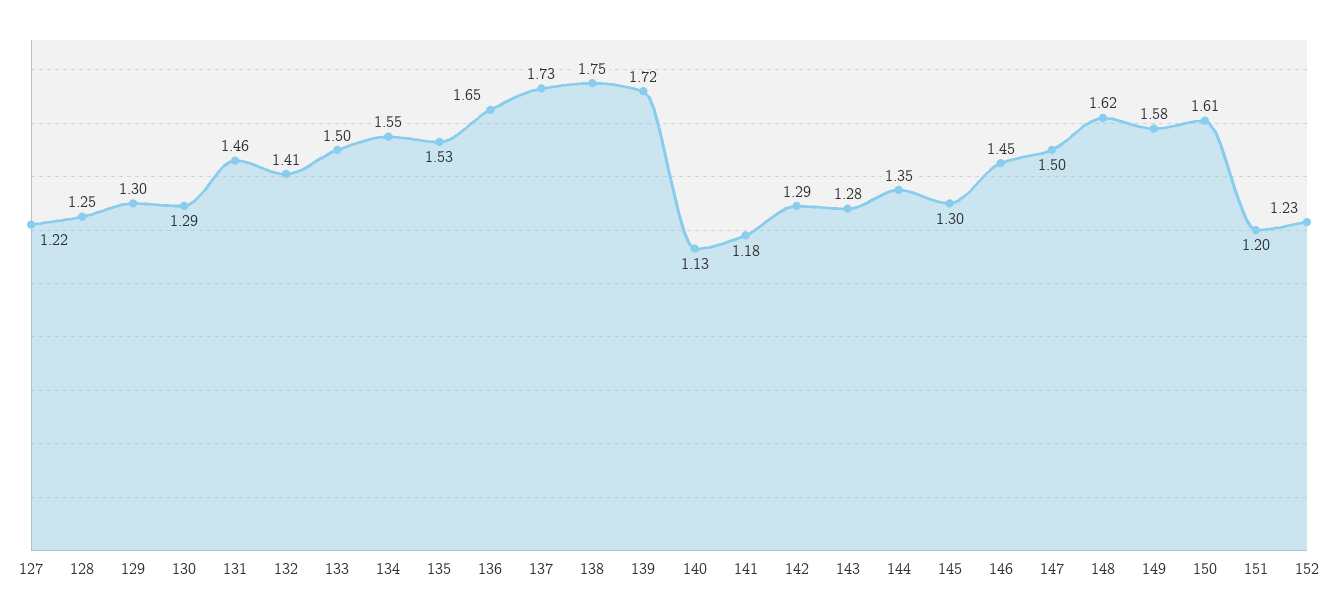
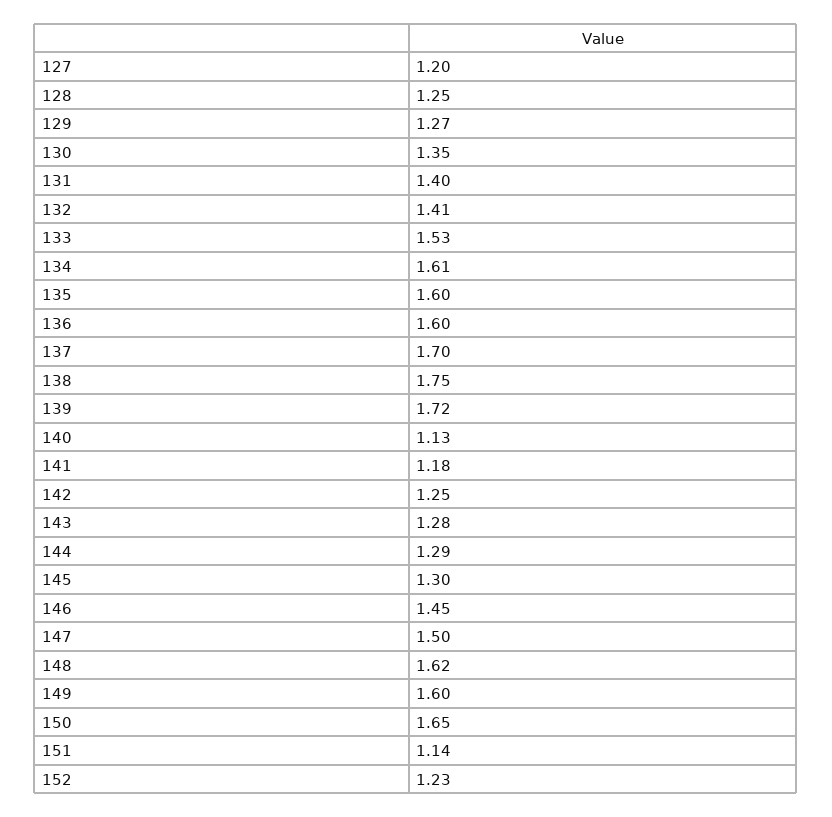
  {
-   "127": 1.22,
+   "127": 1.2,
    "128": 1.25,
-   "129": 1.3,
+   "129": 1.27,
-   "130": 1.29,
+   "130": 1.35,
-   "131": 1.46,
+   "131": 1.4,
    "132": 1.41,
-   "133": 1.5,
+   "133": 1.53,
-   "134": 1.55,
+   "134": 1.61,
-   "135": 1.53,
+   "135": 1.6,
-   "136": 1.65,
+   "136": 1.6,
-   "137": 1.73,
+   "137": 1.7,
    "138": 1.75,
    "139": 1.72,
    "140": 1.13,
    "141": 1.18,
-   "142": 1.29,
+   "142": 1.25,
    "143": 1.28,
-   "144": 1.35,
+   "144": 1.29,
    "145": 1.3,
    "146": 1.45,
    "147": 1.5,
    "148": 1.62,
-   "149": 1.58,
+   "149": 1.6,
-   "150": 1.61,
+   "150": 1.65,
-   "151": 1.2,
+   "151": 1.14,
    "152": 1.23
  }

